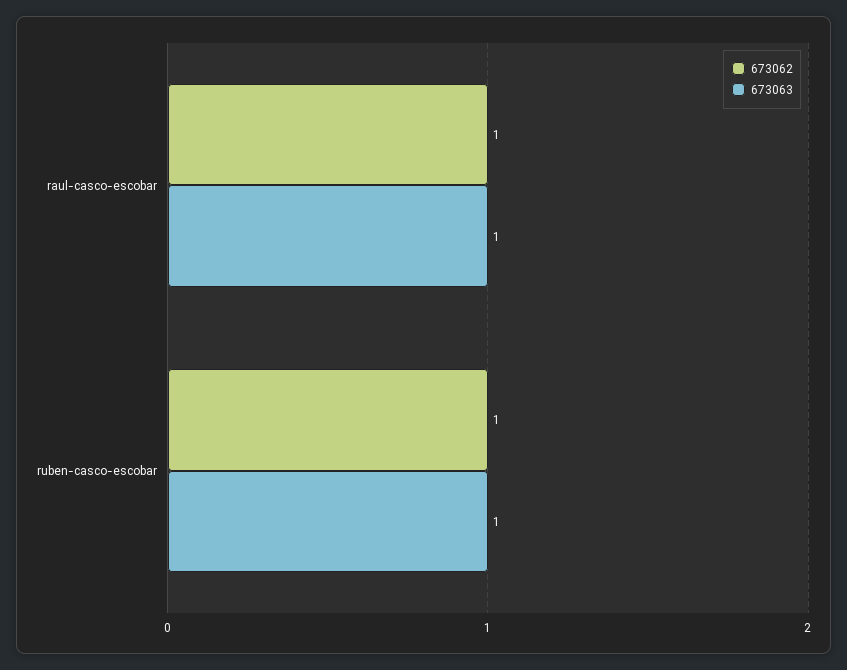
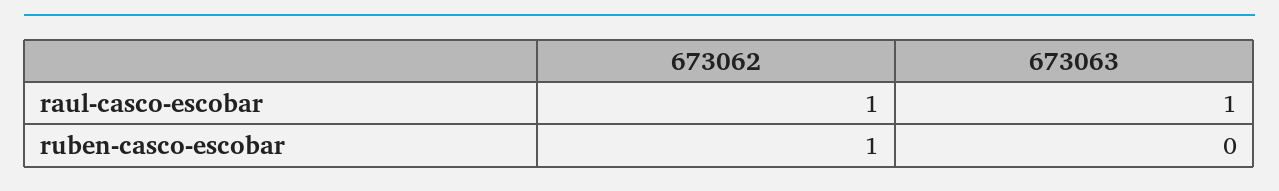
  {
    "673062": {
      "raul-casco-escobar": 1,
      "ruben-casco-escobar": 1
    },
    "673063": {
      "raul-casco-escobar": 1,
-     "ruben-casco-escobar": 1
+     "ruben-casco-escobar": 0
    }
  }

